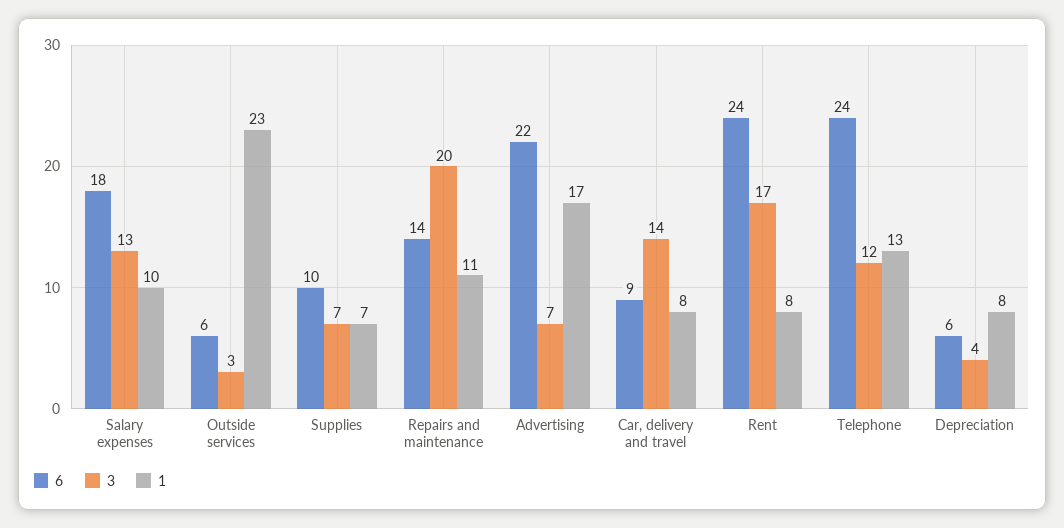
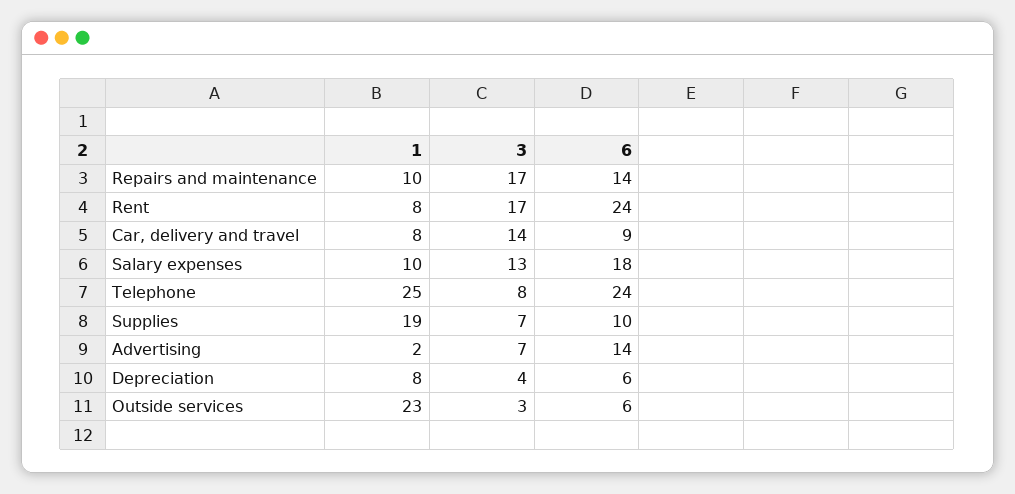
  {
    "6": {
      "Salary expenses": 18,
      "Outside services": 6,
      "Supplies": 10,
      "Repairs and maintenance": 14,
-     "Advertising": 22,
+     "Advertising": 14,
      "Car, delivery and travel": 9,
      "Rent": 24,
      "Telephone": 24,
      "Depreciation": 6
    },
    "3": {
      "Salary expenses": 13,
      "Outside services": 3,
      "Supplies": 7,
-     "Repairs and maintenance": 20,
+     "Repairs and maintenance": 17,
      "Advertising": 7,
      "Car, delivery and travel": 14,
      "Rent": 17,
-     "Telephone": 12,
+     "Telephone": 8,
      "Depreciation": 4
    },
    "1": {
      "Salary expenses": 10,
      "Outside services": 23,
-     "Supplies": 7,
+     "Supplies": 19,
-     "Repairs and maintenance": 11,
+     "Repairs and maintenance": 10,
-     "Advertising": 17,
+     "Advertising": 2,
      "Car, delivery and travel": 8,
      "Rent": 8,
-     "Telephone": 13,
+     "Telephone": 25,
      "Depreciation": 8
    }
  }

